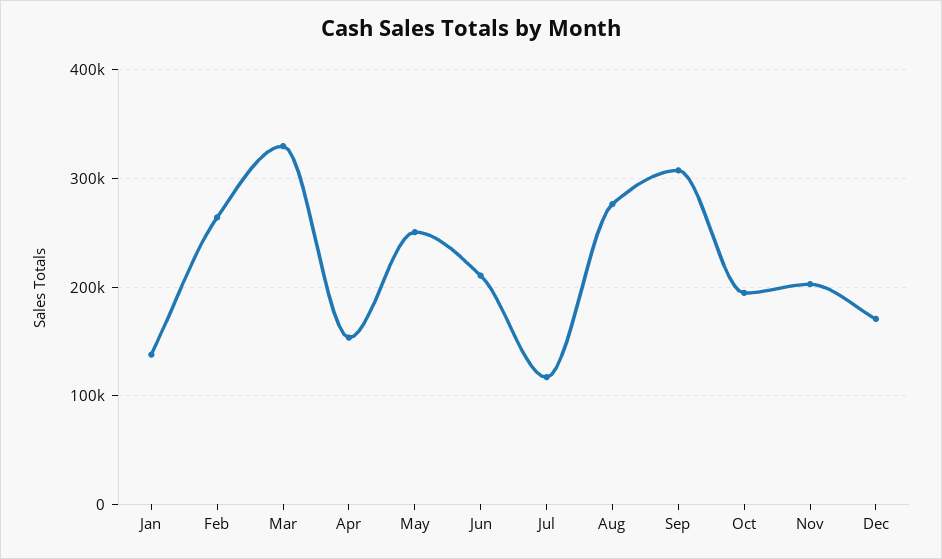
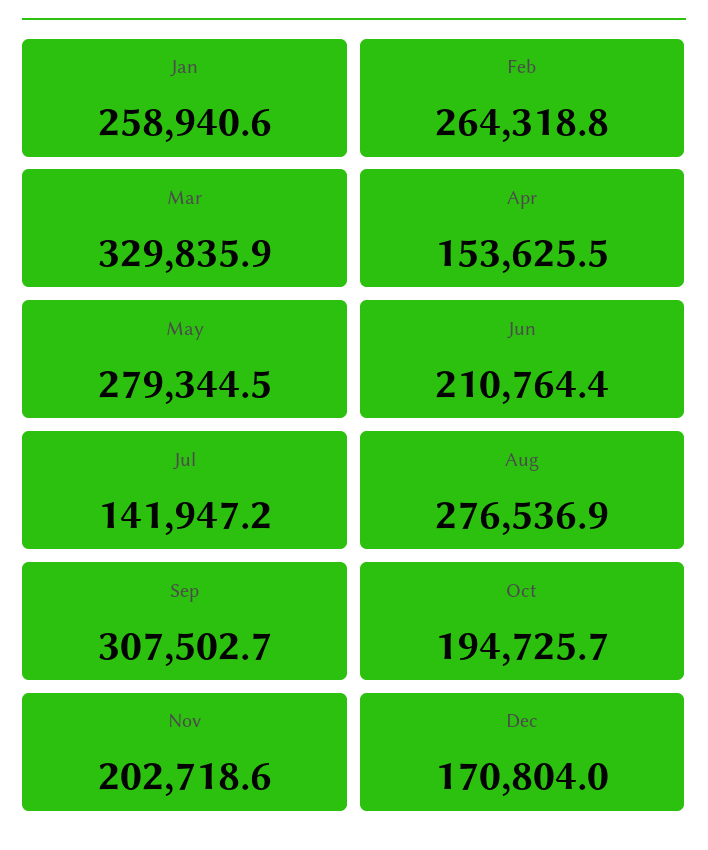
  {
-   "Jan": 140000,
+   "Jan": 258940.6,
    "Feb": 264318.8,
    "Mar": 329835.9,
    "Apr": 153625.5,
-   "May": 250000,
+   "May": 279344.5,
    "Jun": 210764.4,
-   "Jul": 120000,
+   "Jul": 141947.2,
    "Aug": 276536.9,
    "Sep": 307502.7,
    "Oct": 194725.7,
    "Nov": 202718.6,
    "Dec": 170804
  }

